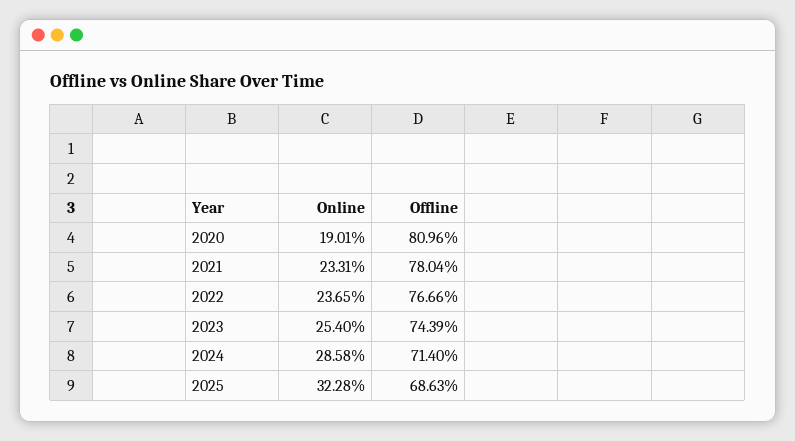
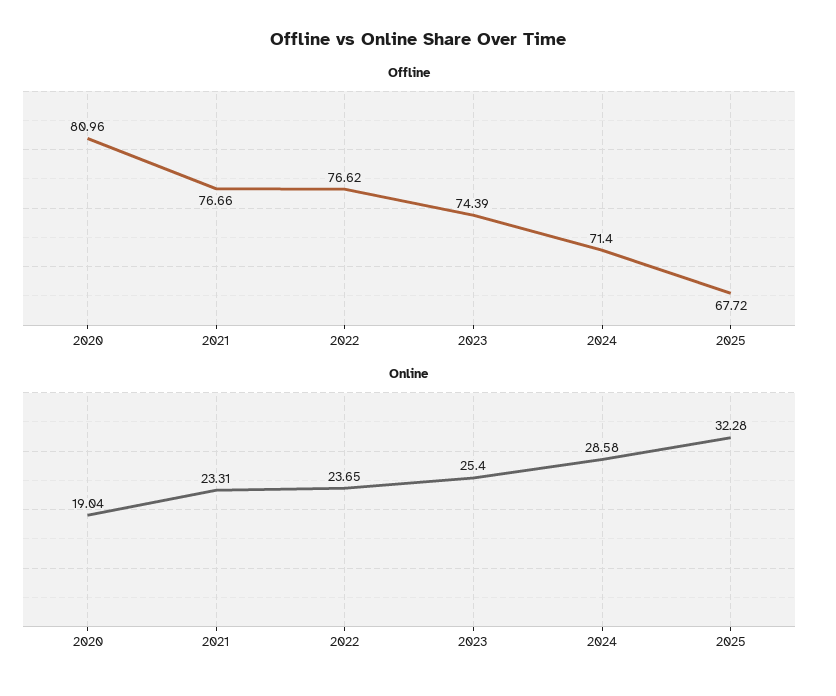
  {
    "Online": {
-     "2020": 19.01,
+     "2020": 19.04,
      "2021": 23.31,
      "2022": 23.65,
      "2023": 25.4,
      "2024": 28.58,
      "2025": 32.28
    },
    "Offline": {
      "2020": 80.96,
-     "2021": 78.04,
+     "2021": 76.66,
-     "2022": 76.66,
+     "2022": 76.62,
      "2023": 74.39,
      "2024": 71.4,
-     "2025": 68.63
+     "2025": 67.72
    }
  }

